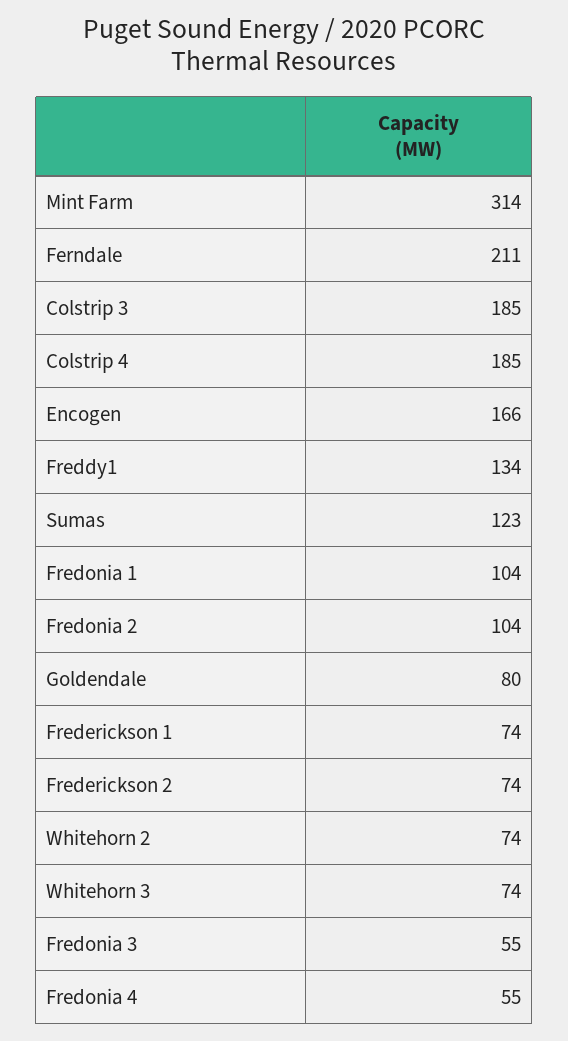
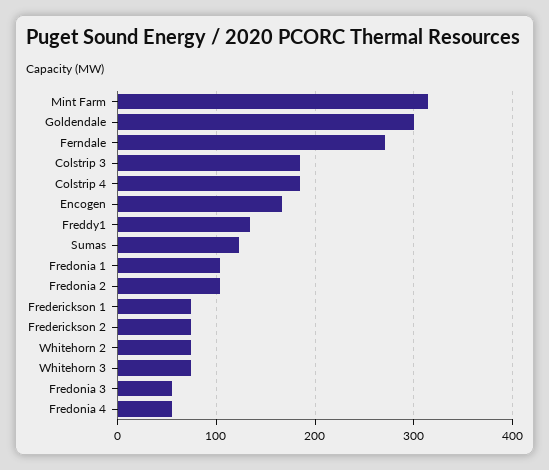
  {
    "Mint Farm": 314,
-   "Ferndale": 211,
+   "Ferndale": 270,
    "Colstrip 3": 185,
    "Colstrip 4": 185,
    "Encogen": 166,
    "Freddy1": 134,
    "Sumas": 123,
    "Fredonia 1": 104,
    "Fredonia 2": 104,
-   "Goldendale": 80,
+   "Goldendale": 300,
    "Frederickson 1": 74,
    "Frederickson 2": 74,
    "Whitehorn 2": 74,
    "Whitehorn 3": 74,
    "Fredonia 3": 55,
    "Fredonia 4": 55
  }

